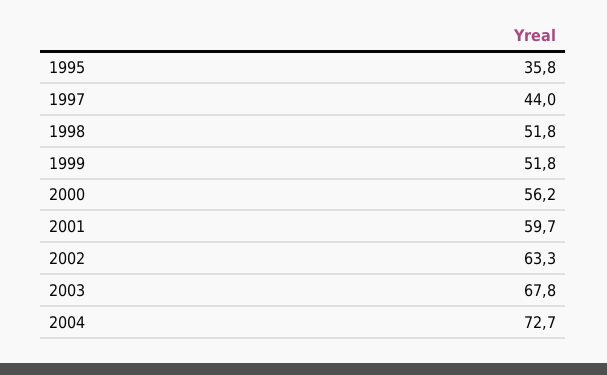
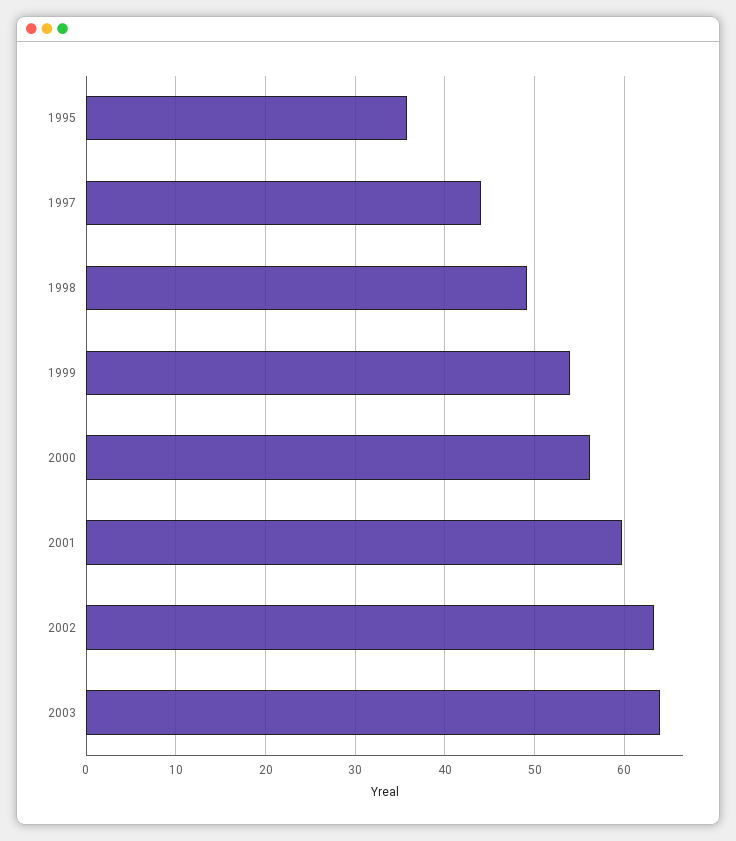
  {
    "1995": 35.8,
    "1997": 44,
-   "1998": 51.8,
+   "1998": 49,
-   "1999": 51.8,
+   "1999": 54,
    "2000": 56.2,
    "2001": 59.7,
    "2002": 63.3,
-   "2003": 67.8,
+   "2003": 64
-   "2004": 72.7
  }

